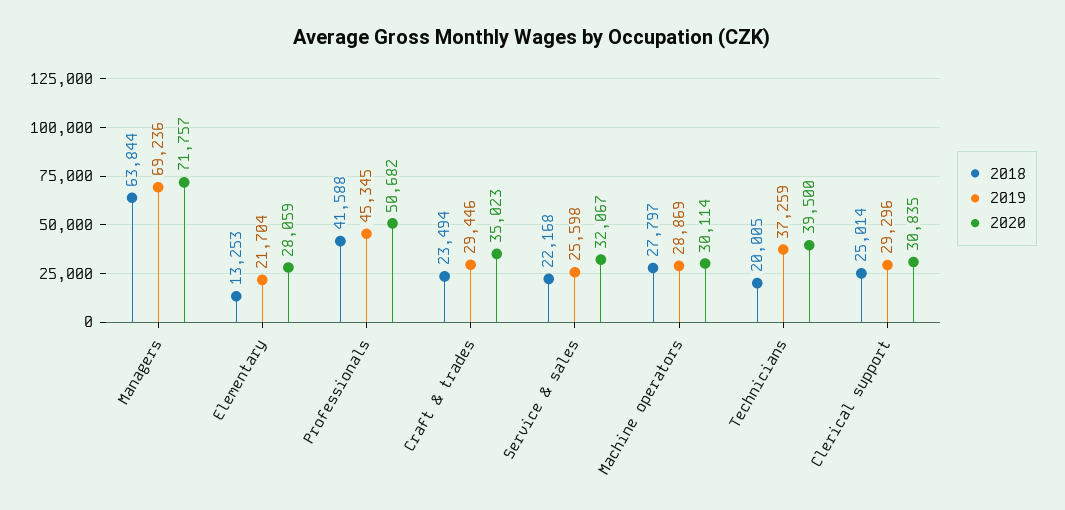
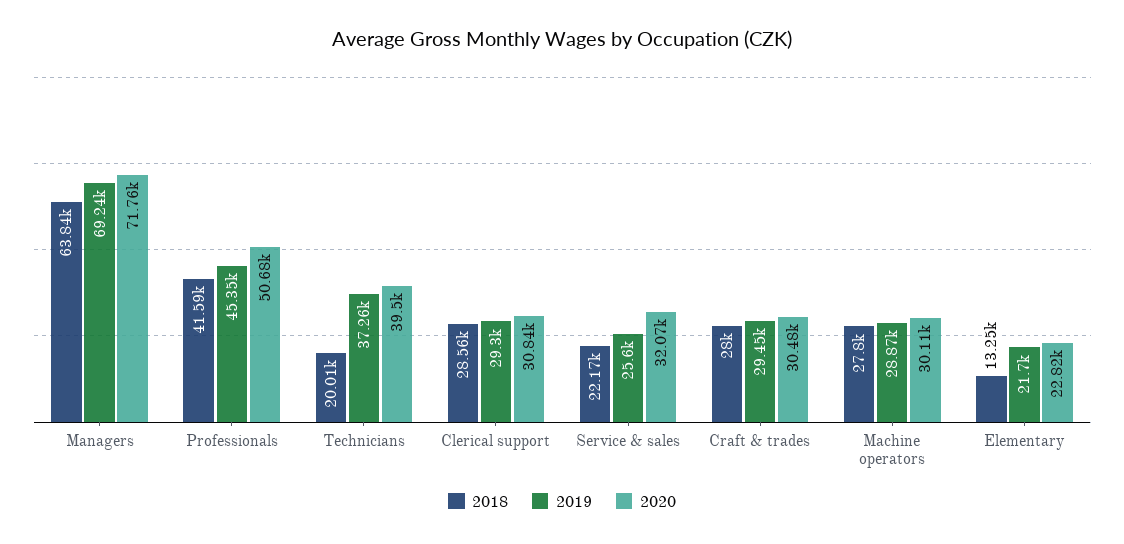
  {
    "2018": {
      "Managers": 63844,
      "Elementary": 13253,
      "Professionals": 41588,
-     "Craft & trades": 23494,
+     "Craft & trades": 28000,
      "Service & sales": 22168,
      "Machine operators": 27797,
      "Technicians": 20005,
-     "Clerical support": 25014
+     "Clerical support": 28560
    },
    "2019": {
      "Managers": 69236,
      "Elementary": 21704,
      "Professionals": 45345,
      "Craft & trades": 29446,
      "Service & sales": 25598,
      "Machine operators": 28869,
      "Technicians": 37259,
      "Clerical support": 29296
    },
    "2020": {
      "Managers": 71757,
-     "Elementary": 28059,
+     "Elementary": 22820,
      "Professionals": 50682,
-     "Craft & trades": 35023,
+     "Craft & trades": 30480,
      "Service & sales": 32067,
      "Machine operators": 30114,
      "Technicians": 39500,
      "Clerical support": 30835
    }
  }

